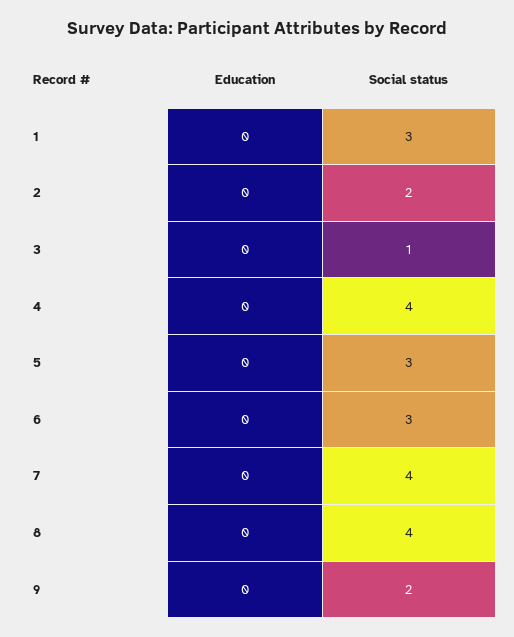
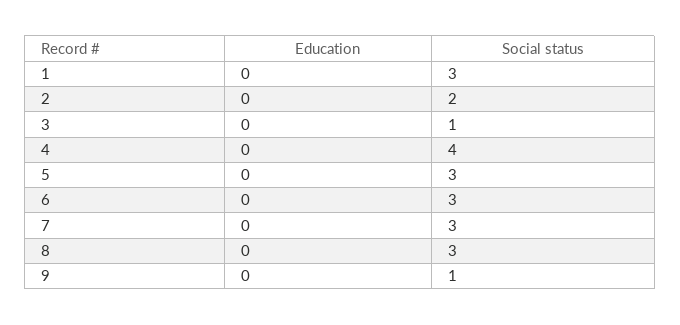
  {
    "Education": {
      "1": 0,
      "2": 0,
      "3": 0,
      "4": 0,
      "5": 0,
      "6": 0,
      "7": 0,
      "8": 0,
      "9": 0
    },
    "Social status": {
      "1": 3,
      "2": 2,
      "3": 1,
      "4": 4,
      "5": 3,
      "6": 3,
-     "7": 4,
+     "7": 3,
-     "8": 4,
+     "8": 3,
-     "9": 2
+     "9": 1
    }
  }

